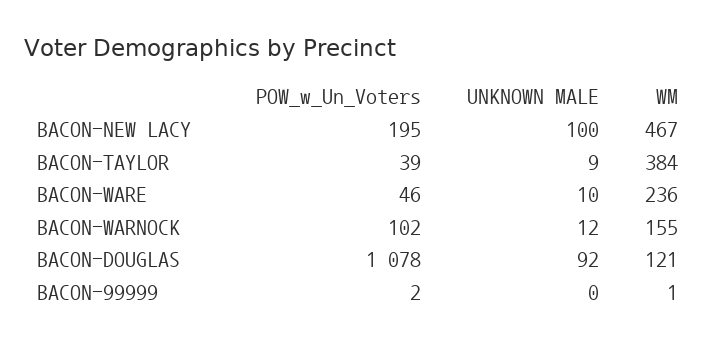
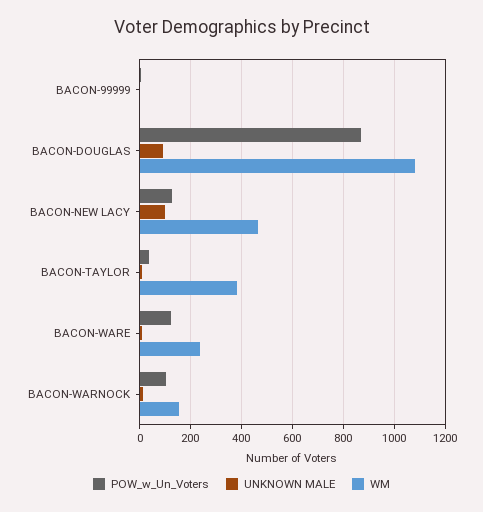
  {
    "POW_w_Un_Voters": {
-     "BACON-NEW LACY": 195,
+     "BACON-NEW LACY": 125,
      "BACON-TAYLOR": 39,
-     "BACON-WARE": 46,
+     "BACON-WARE": 125,
      "BACON-WARNOCK": 102,
-     "BACON-DOUGLAS": 1078,
+     "BACON-DOUGLAS": 875,
      "BACON-99999": 2
    },
    "UNKNOWN MALE": {
      "BACON-NEW LACY": 100,
      "BACON-TAYLOR": 9,
      "BACON-WARE": 10,
      "BACON-WARNOCK": 12,
      "BACON-DOUGLAS": 92,
      "BACON-99999": 0
    },
    "WM": {
      "BACON-NEW LACY": 467,
      "BACON-TAYLOR": 384,
      "BACON-WARE": 236,
      "BACON-WARNOCK": 155,
-     "BACON-DOUGLAS": 121,
+     "BACON-DOUGLAS": 1075,
      "BACON-99999": 1
    }
  }

